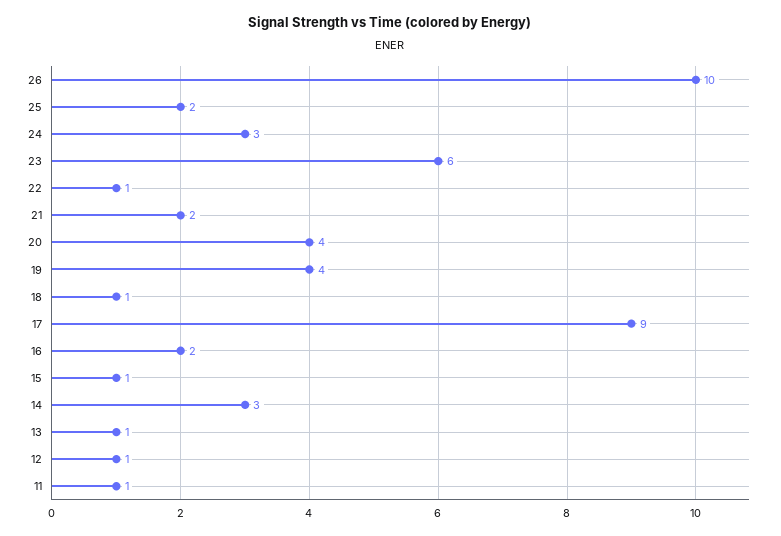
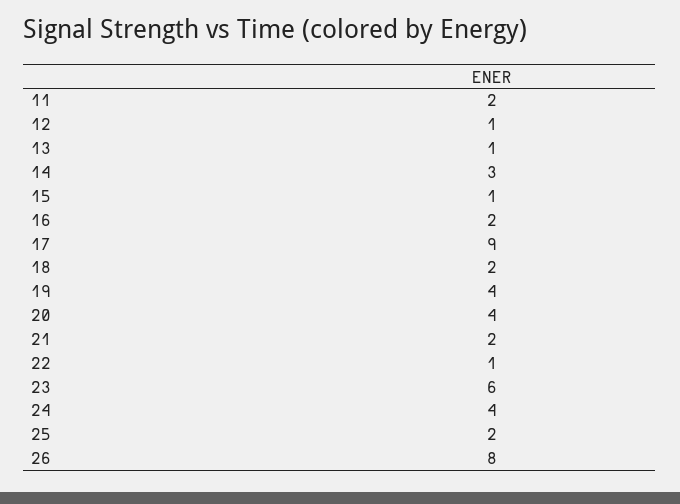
  {
-   "26": 10,
+   "26": 8,
    "25": 2,
-   "24": 3,
+   "24": 4,
    "23": 6,
    "22": 1,
    "21": 2,
    "20": 4,
    "19": 4,
-   "18": 1,
+   "18": 2,
    "17": 9,
    "16": 2,
    "15": 1,
    "14": 3,
    "13": 1,
    "12": 1,
-   "11": 1
+   "11": 2
  }

